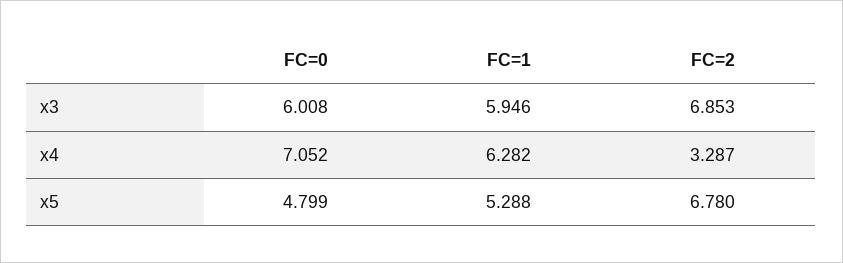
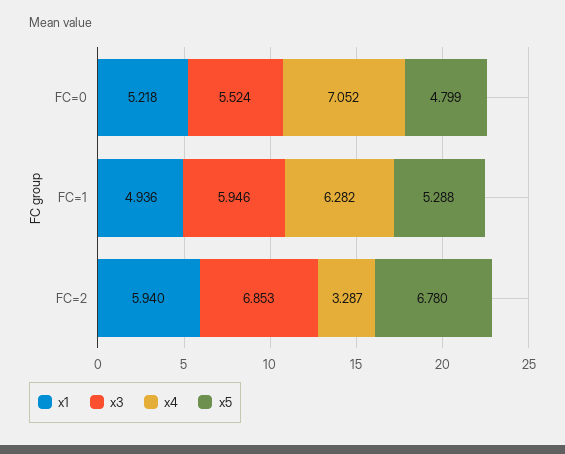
  {
    "x3": {
-     "FC=0": 6.008,
+     "FC=0": 5.524,
      "FC=1": 5.946,
      "FC=2": 6.853
    },
    "x4": {
      "FC=0": 7.052,
      "FC=1": 6.282,
      "FC=2": 3.287
    },
    "x5": {
      "FC=0": 4.799,
      "FC=1": 5.288,
      "FC=2": 6.78
-   }
+   },
+   "x1": {
+     "FC=0": 5.218,
+     "FC=1": 4.936,
+     "FC=2": 5.94
+   }
  }

